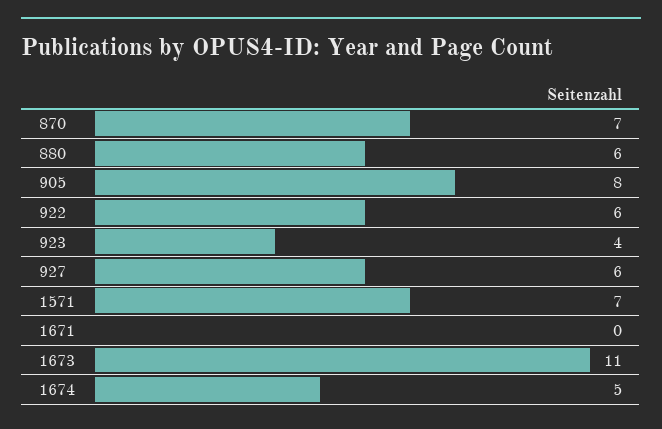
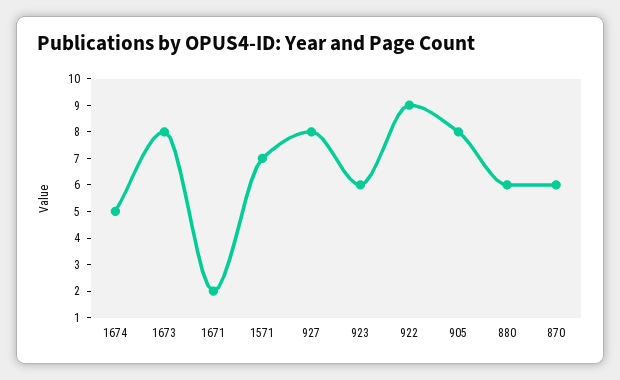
  {
-   "870": 7,
+   "870": 6,
    "880": 6,
    "905": 8,
-   "922": 6,
+   "922": 9,
-   "923": 4,
+   "923": 6,
-   "927": 6,
+   "927": 8,
    "1571": 7,
-   "1671": 0,
+   "1671": 2,
-   "1673": 11,
+   "1673": 8,
    "1674": 5
  }

